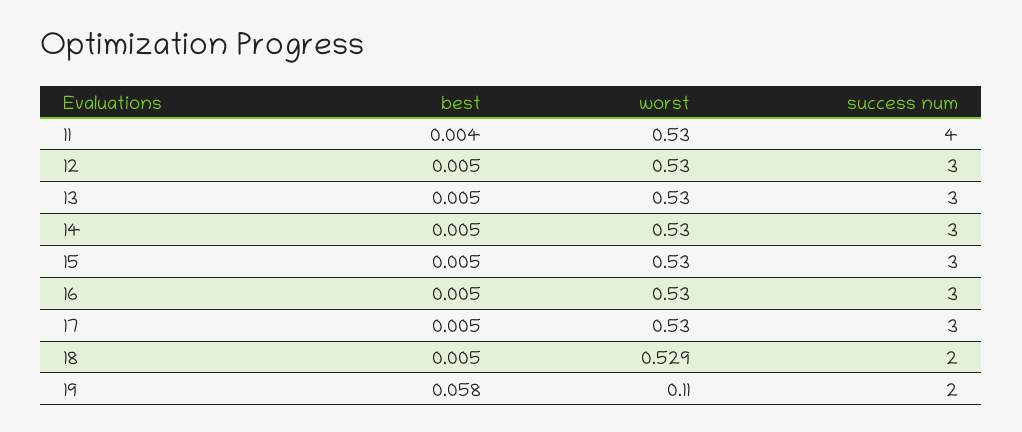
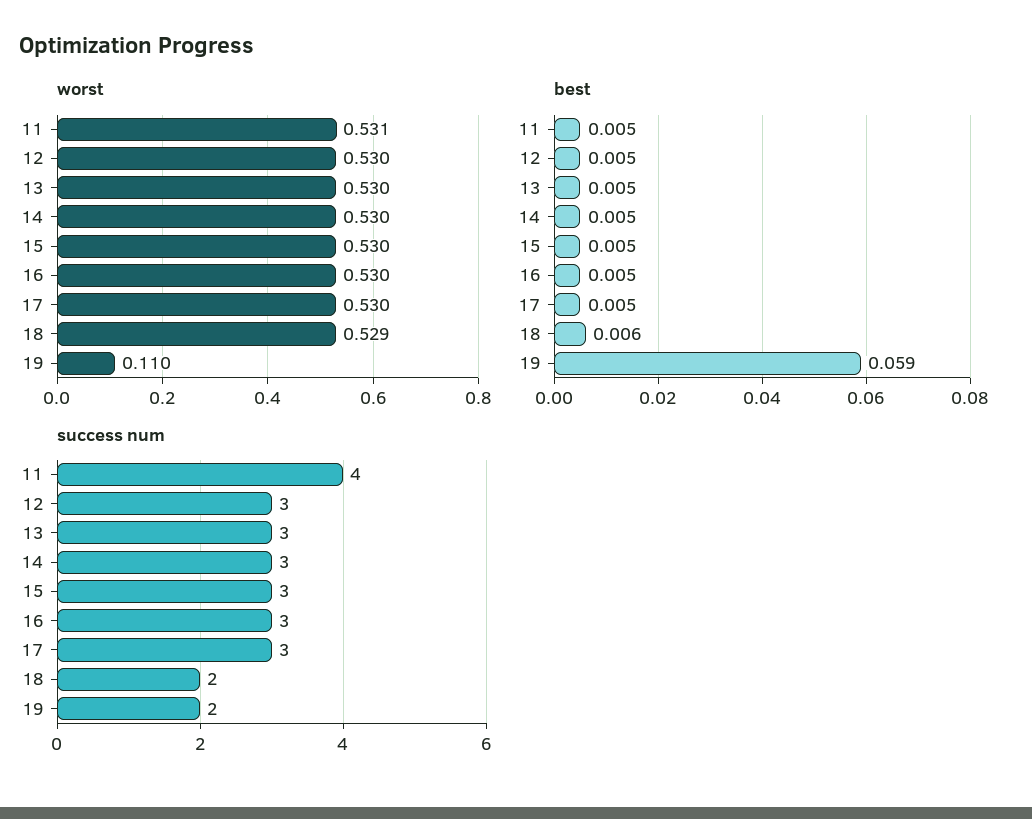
  {
    "best": {
-     "11": 0.004,
+     "11": 0.005,
      "12": 0.005,
      "13": 0.005,
      "14": 0.005,
      "15": 0.005,
      "16": 0.005,
      "17": 0.005,
-     "18": 0.005,
+     "18": 0.006,
-     "19": 0.058
+     "19": 0.059
    },
    "worst": {
-     "11": 0.53,
+     "11": 0.531,
      "12": 0.53,
      "13": 0.53,
      "14": 0.53,
      "15": 0.53,
      "16": 0.53,
      "17": 0.53,
      "18": 0.529,
      "19": 0.11
    },
    "success num": {
      "11": 4,
      "12": 3,
      "13": 3,
      "14": 3,
      "15": 3,
      "16": 3,
      "17": 3,
      "18": 2,
      "19": 2
    }
  }

